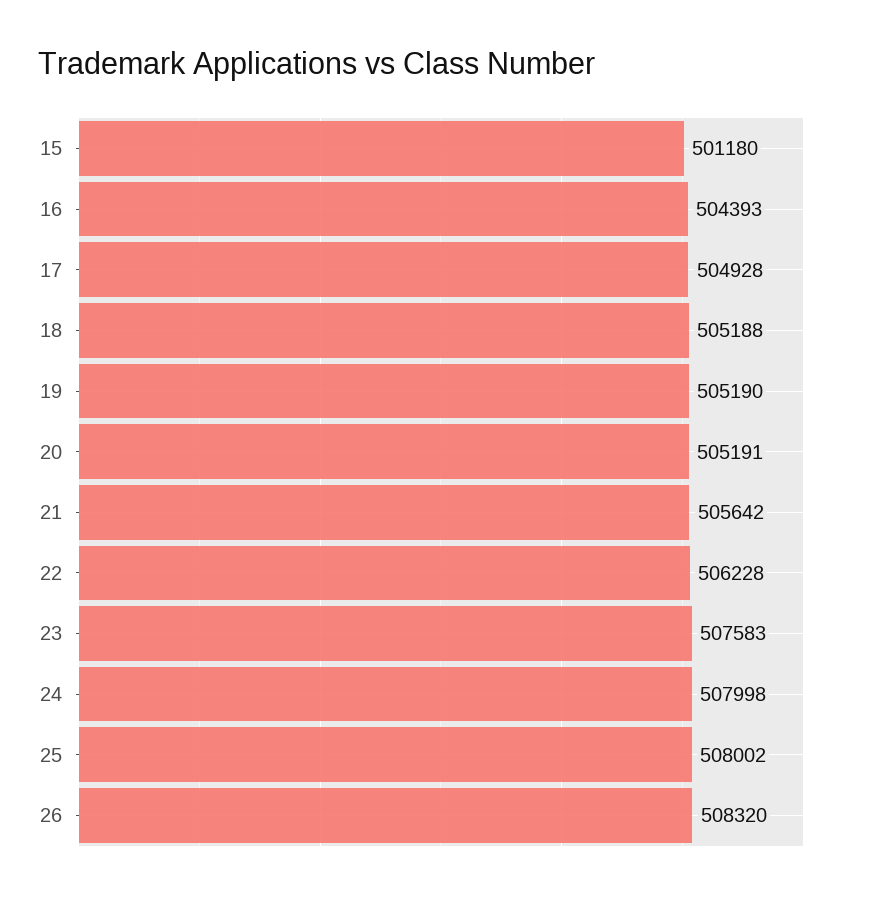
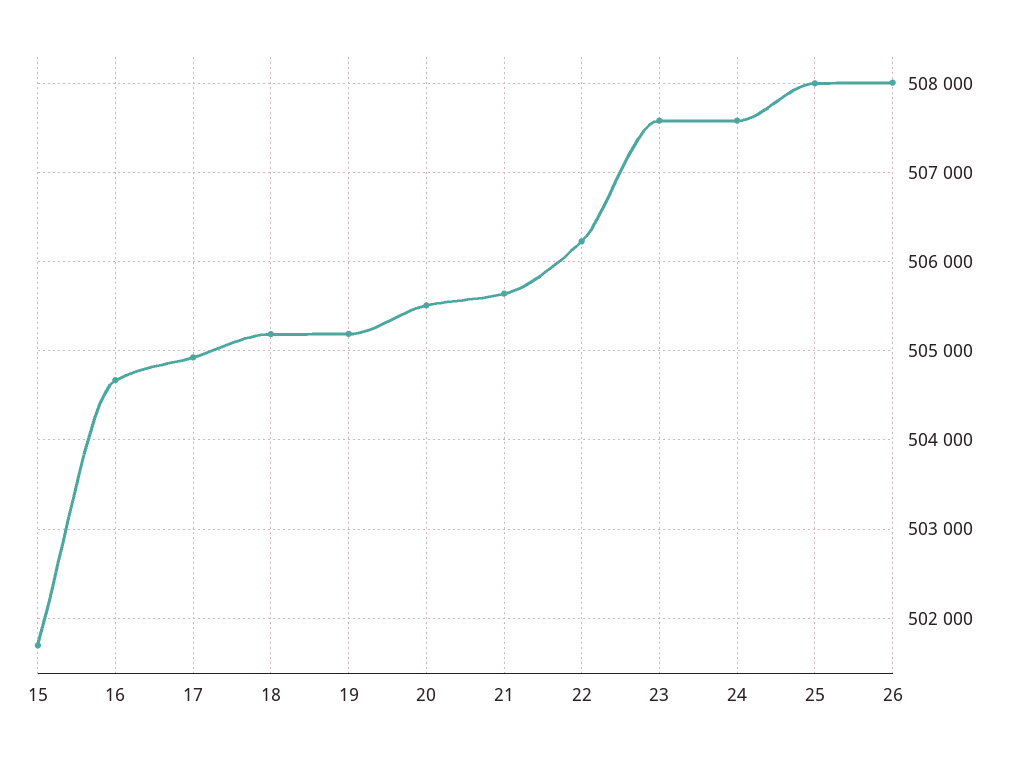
  {
-   "15": 501180,
+   "15": 501700,
-   "16": 504393,
+   "16": 504700,
    "17": 504928,
    "18": 505188,
    "19": 505190,
-   "20": 505191,
+   "20": 505500,
    "21": 505642,
    "22": 506228,
    "23": 507583,
-   "24": 507998,
+   "24": 507600,
    "25": 508002,
-   "26": 508320
+   "26": 508000
  }

